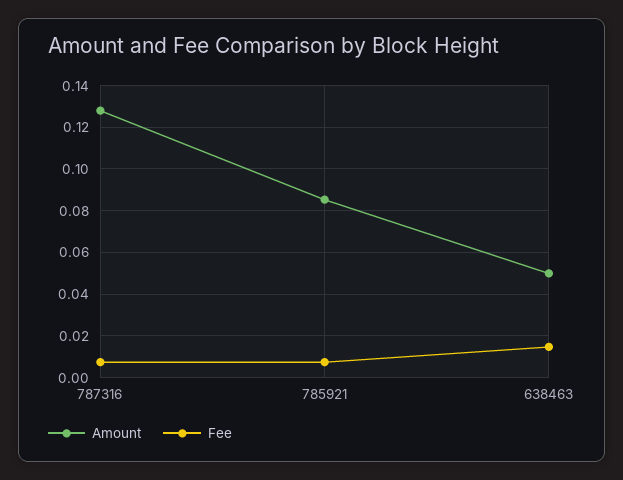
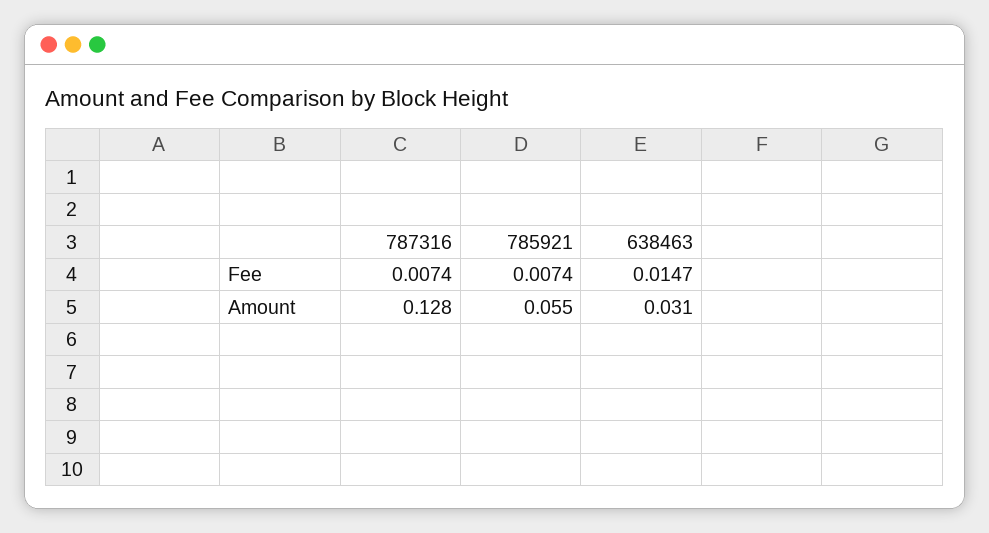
  {
    "Amount": {
      "787316": 0.128,
-     "785921": 0.085,
+     "785921": 0.055,
-     "638463": 0.05
+     "638463": 0.031
    },
    "Fee": {
      "787316": 0.0074,
      "785921": 0.0074,
      "638463": 0.0147
    }
  }

